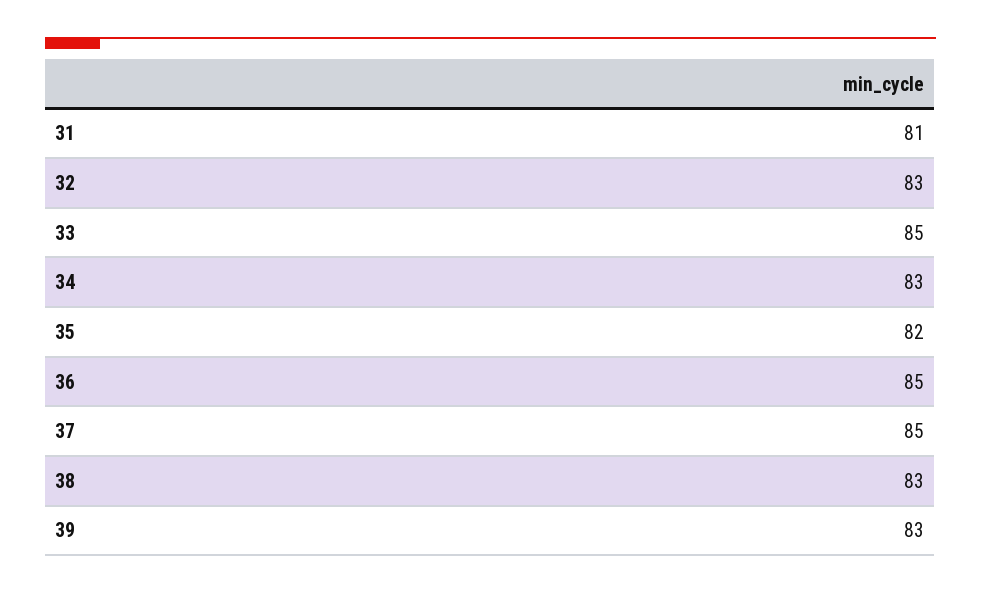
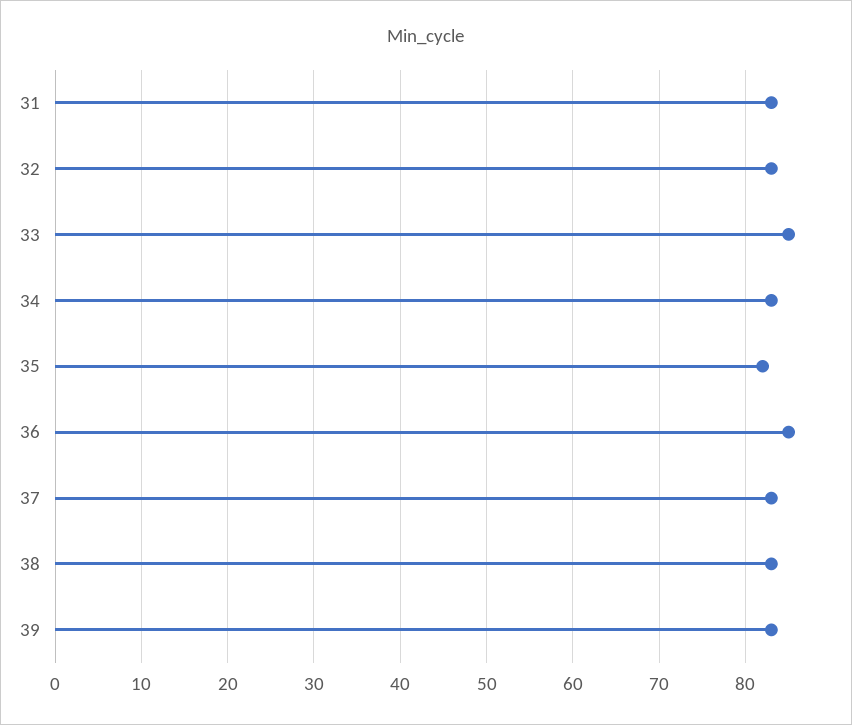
  {
-   "31": 81,
+   "31": 83,
    "32": 83,
    "33": 85,
    "34": 83,
    "35": 82,
    "36": 85,
-   "37": 85,
+   "37": 83,
    "38": 83,
    "39": 83
  }

